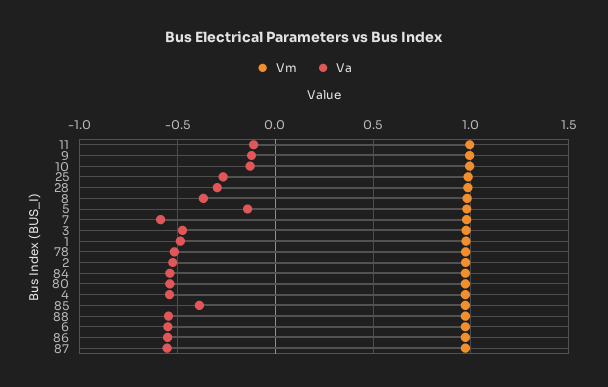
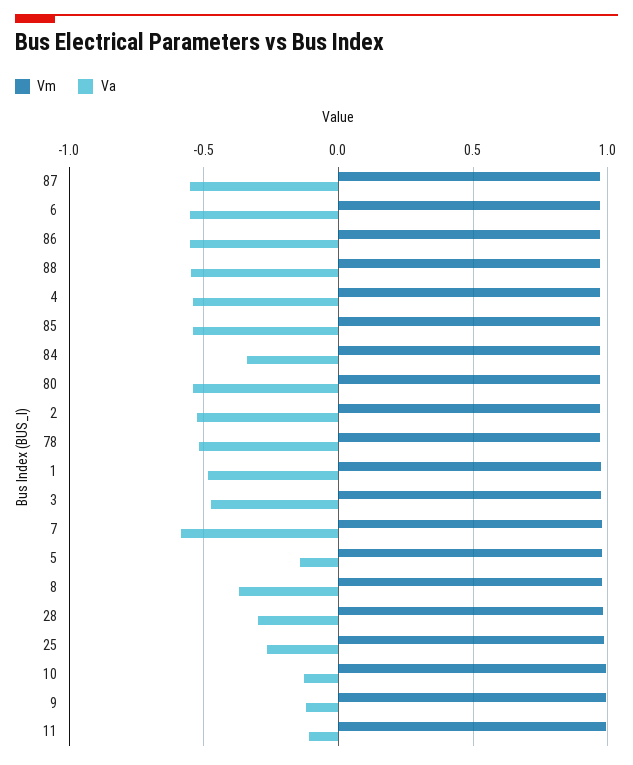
  {
    "Vm": {
      "11": 1,
      "9": 1,
      "10": 1,
      "25": 1,
      "28": 1,
      "8": 1,
      "5": 1,
      "7": 1,
      "3": 1,
      "1": 0.95,
      "78": 0.95,
      "2": 0.95,
      "84": 0.95,
      "80": 0.95,
      "4": 0.95,
      "85": 0.95,
      "88": 0.95,
      "6": 0.95,
      "86": 0.95,
      "87": 0.95
    },
    "Va": {
      "11": -0.1,
      "9": -0.1,
      "10": -0.15,
      "25": -0.25,
      "28": -0.3,
      "8": -0.35,
      "5": -0.15,
      "7": -0.6,
      "3": -0.45,
      "1": -0.5,
      "78": -0.5,
      "2": -0.5,
-     "84": -0.55,
+     "84": -0.35,
      "80": -0.55,
      "4": -0.55,
-     "85": -0.4,
+     "85": -0.55,
      "88": -0.55,
      "6": -0.55,
      "86": -0.55,
      "87": -0.55
    }
  }

